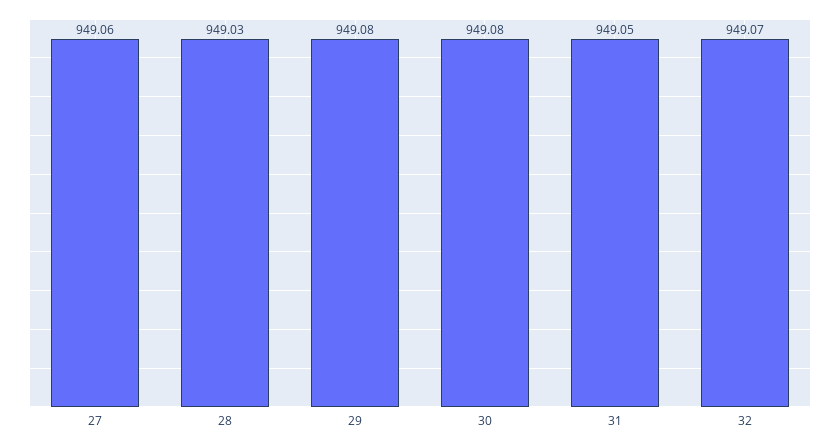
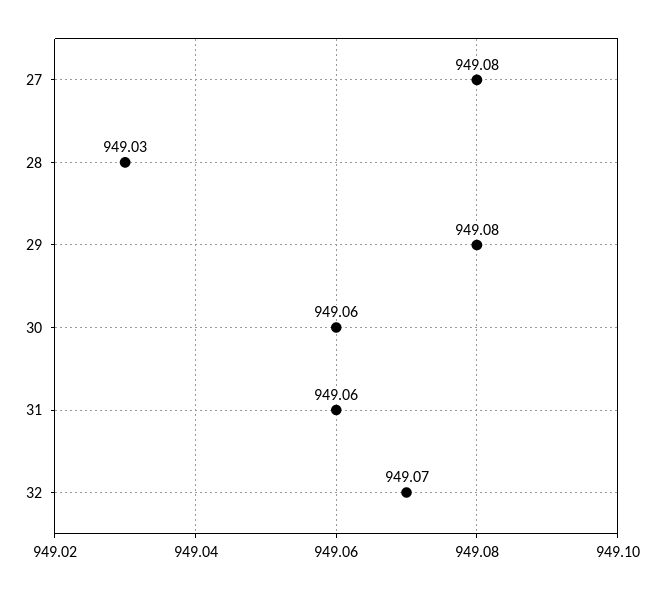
  {
-   "27": 949.06,
+   "27": 949.08,
    "28": 949.03,
    "29": 949.08,
-   "30": 949.08,
+   "30": 949.06,
-   "31": 949.05,
+   "31": 949.06,
    "32": 949.07
  }

